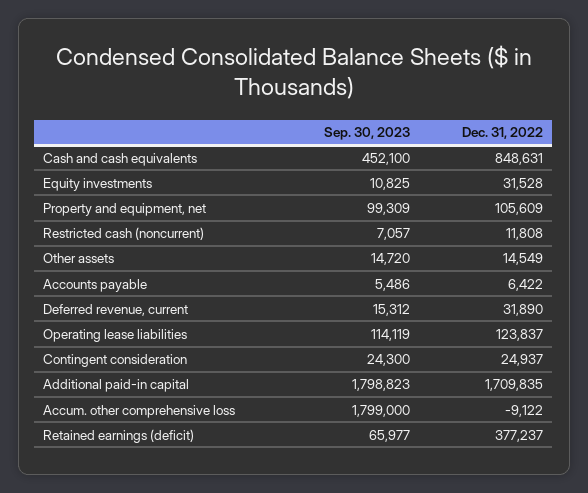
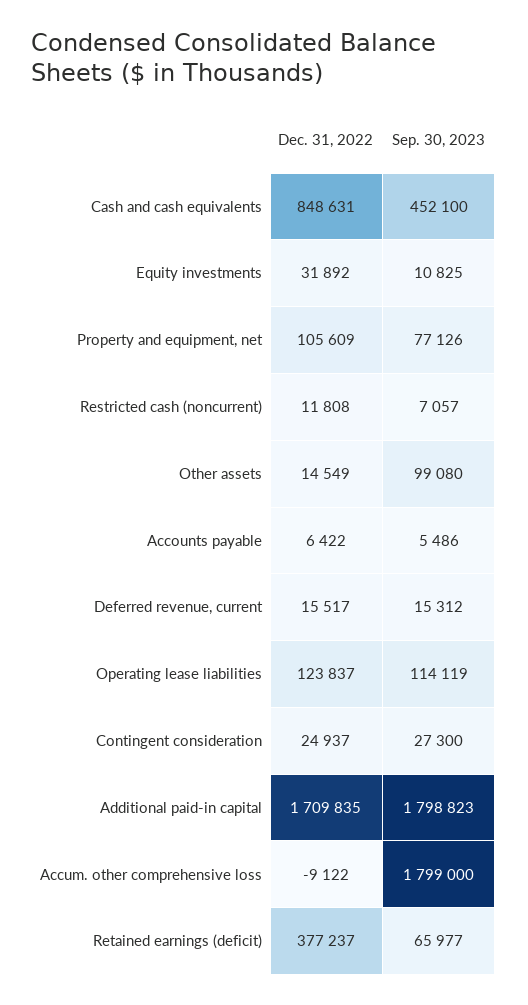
  {
    "Sep. 30, 2023": {
      "Cash and cash equivalents": 452100,
      "Equity investments": 10825,
-     "Property and equipment, net": 99309,
+     "Property and equipment, net": 77126,
      "Restricted cash (noncurrent)": 7057,
-     "Other assets": 14720,
+     "Other assets": 99080,
      "Accounts payable": 5486,
      "Deferred revenue, current": 15312,
      "Operating lease liabilities": 114119,
-     "Contingent consideration": 24300,
+     "Contingent consideration": 27300,
      "Additional paid-in capital": 1798823,
      "Accum. other comprehensive loss": 1799000,
      "Retained earnings (deficit)": 65977
    },
    "Dec. 31, 2022": {
      "Cash and cash equivalents": 848631,
-     "Equity investments": 31528,
+     "Equity investments": 31892,
      "Property and equipment, net": 105609,
      "Restricted cash (noncurrent)": 11808,
      "Other assets": 14549,
      "Accounts payable": 6422,
-     "Deferred revenue, current": 31890,
+     "Deferred revenue, current": 15517,
      "Operating lease liabilities": 123837,
      "Contingent consideration": 24937,
      "Additional paid-in capital": 1709835,
      "Accum. other comprehensive loss": -9122,
      "Retained earnings (deficit)": 377237
    }
  }

